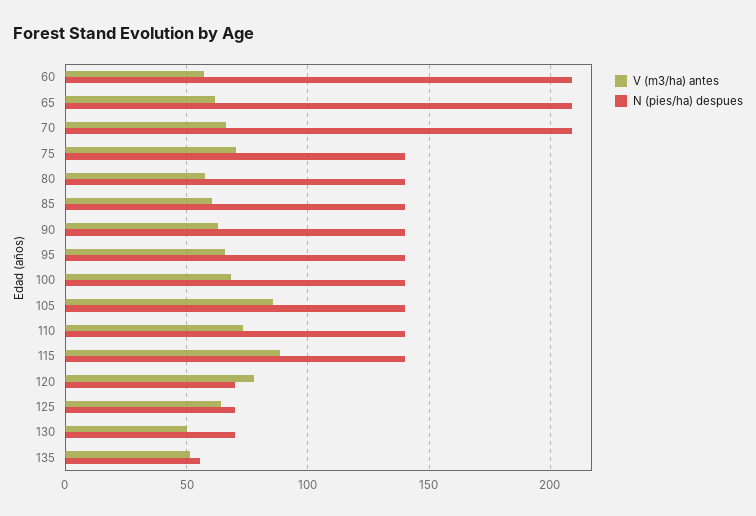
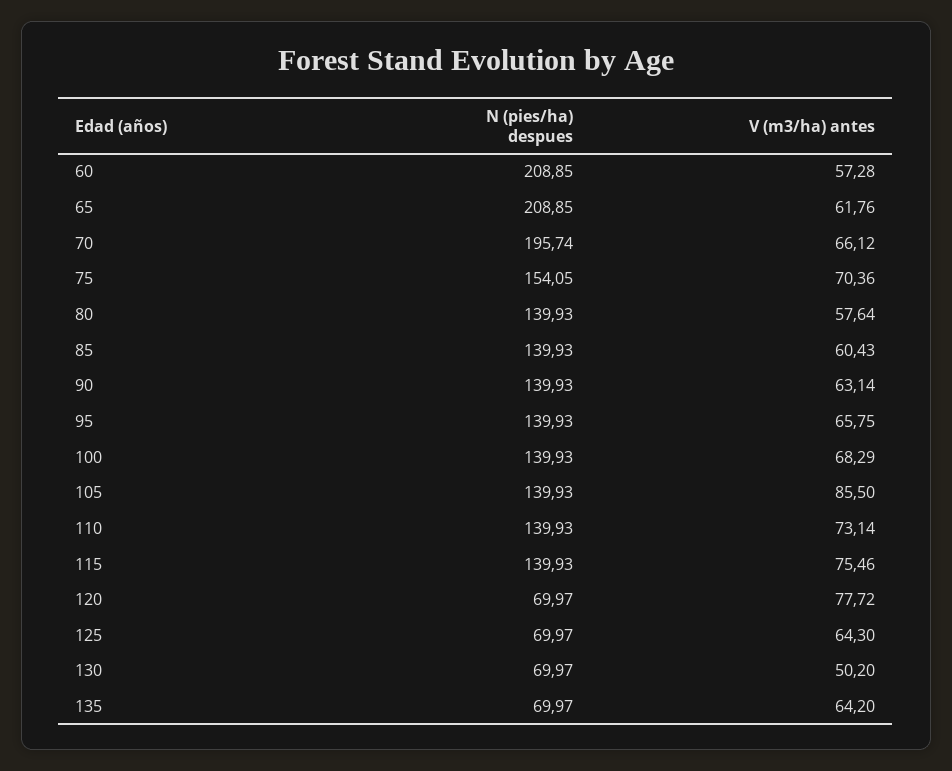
  {
    "V (m3/ha) antes": {
      "60": 57.28,
      "65": 61.76,
      "70": 66.12,
      "75": 70.36,
      "80": 57.64,
      "85": 60.43,
      "90": 63.14,
      "95": 65.75,
      "100": 68.29,
      "105": 85.5,
      "110": 73.14,
-     "115": 90,
+     "115": 75.46,
      "120": 77.72,
      "125": 64.3,
      "130": 50.2,
-     "135": 50
+     "135": 64.2
    },
    "N (pies/ha) despues": {
      "60": 208.85,
      "65": 208.85,
-     "70": 210,
+     "70": 195.74,
-     "75": 140,
+     "75": 154.05,
      "80": 139.93,
      "85": 139.93,
      "90": 139.93,
      "95": 139.93,
      "100": 139.93,
      "105": 139.93,
      "110": 139.93,
      "115": 139.93,
      "120": 69.97,
      "125": 69.97,
      "130": 69.97,
-     "135": 55
+     "135": 69.97
    }
  }

